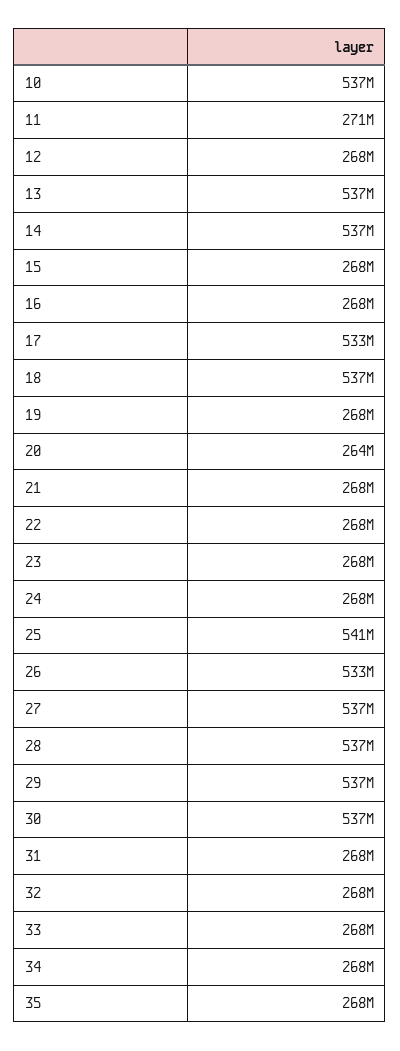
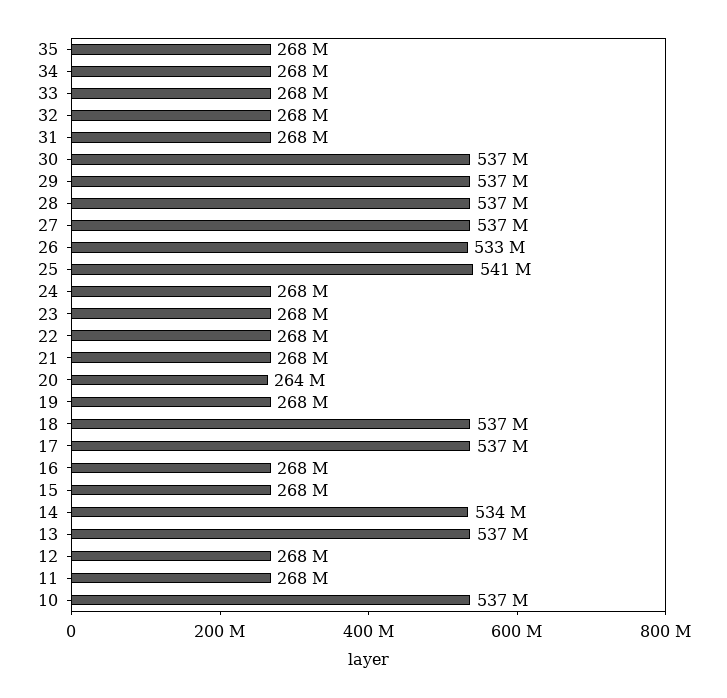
  {
    "10": 537000000,
-   "11": 271000000,
+   "11": 268000000,
    "12": 268000000,
    "13": 537000000,
-   "14": 537000000,
+   "14": 534000000,
    "15": 268000000,
    "16": 268000000,
-   "17": 533000000,
+   "17": 537000000,
    "18": 537000000,
    "19": 268000000,
    "20": 264000000,
    "21": 268000000,
    "22": 268000000,
    "23": 268000000,
    "24": 268000000,
    "25": 541000000,
    "26": 533000000,
    "27": 537000000,
    "28": 537000000,
    "29": 537000000,
    "30": 537000000,
    "31": 268000000,
    "32": 268000000,
    "33": 268000000,
    "34": 268000000,
    "35": 268000000
  }

